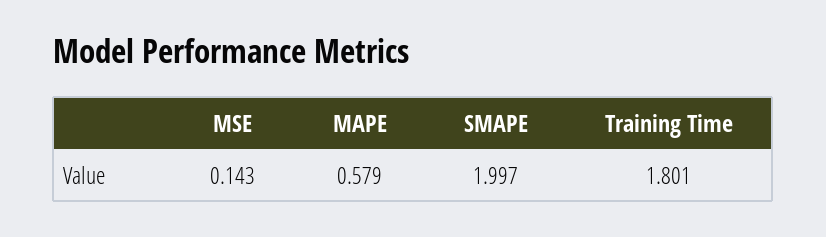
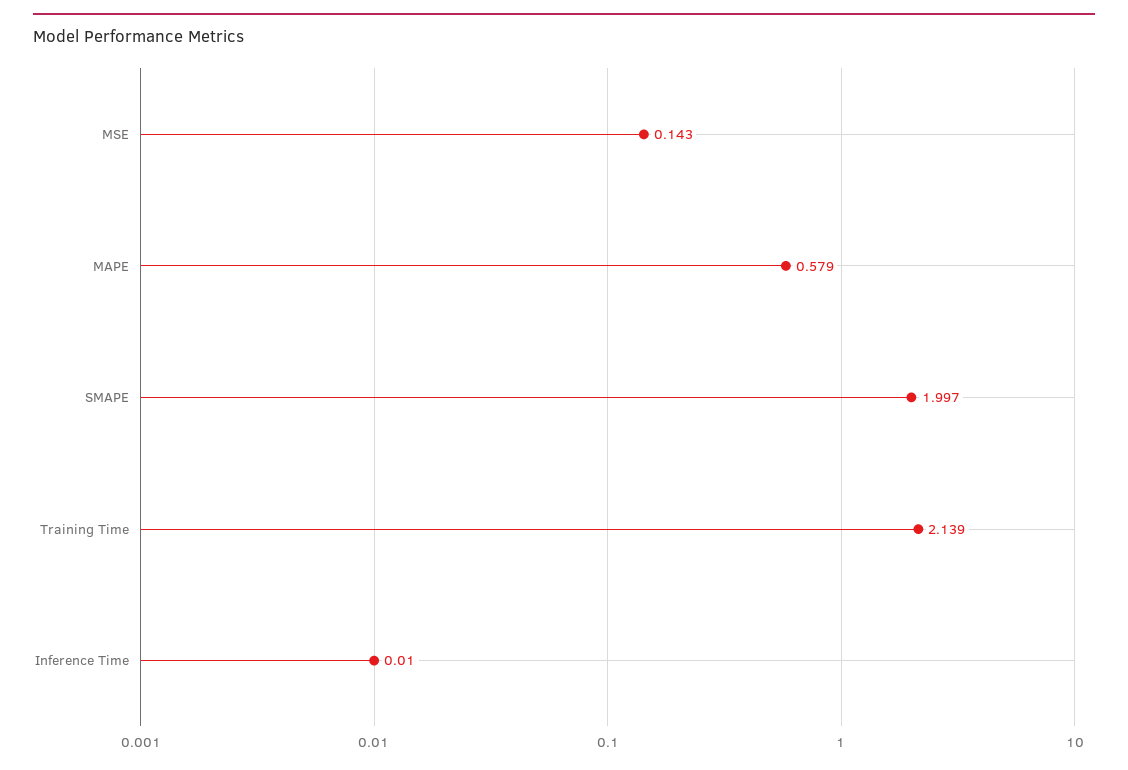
  {
    "MSE": 0.143,
    "MAPE": 0.579,
    "SMAPE": 1.997,
-   "Training Time": 1.801
+   "Training Time": 2.139,
+   "Inference Time": 0.01
  }

